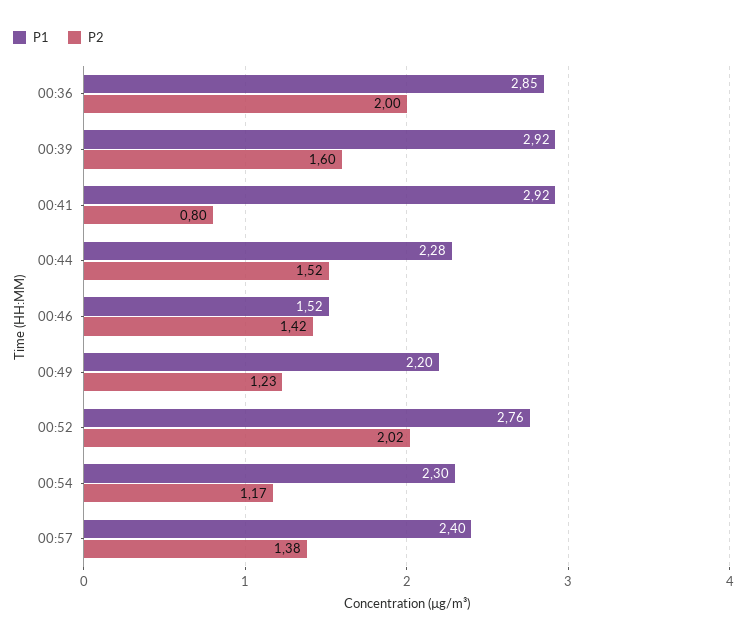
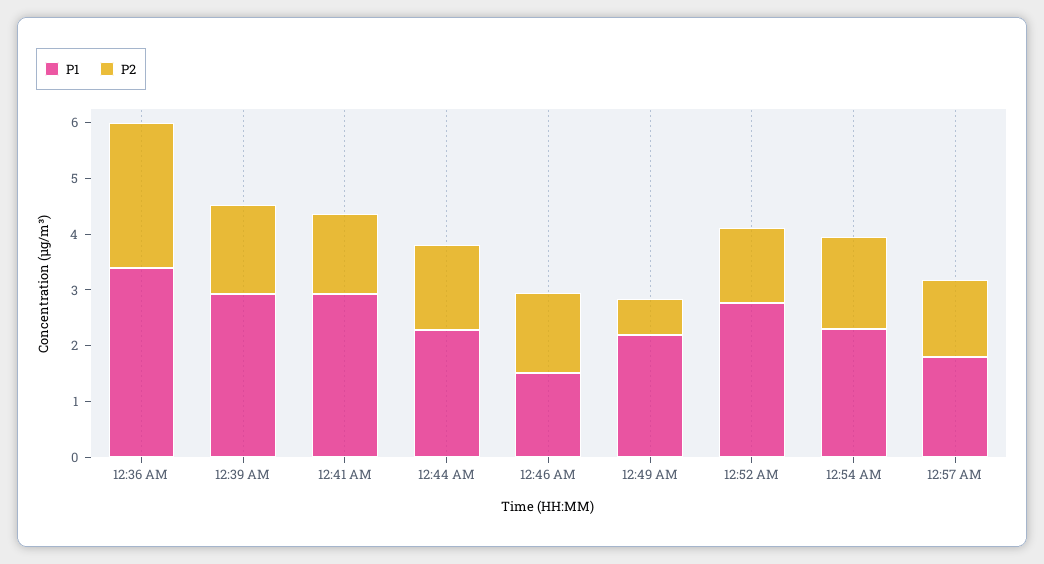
  {
    "P1": {
-     "00:36": 2.85,
+     "00:36": 3.4,
      "00:39": 2.92,
      "00:41": 2.92,
      "00:44": 2.28,
      "00:46": 1.52,
      "00:49": 2.2,
      "00:52": 2.76,
      "00:54": 2.3,
-     "00:57": 2.4
+     "00:57": 1.8
    },
    "P2": {
-     "00:36": 2,
+     "00:36": 2.6,
      "00:39": 1.6,
-     "00:41": 0.8,
+     "00:41": 1.4,
      "00:44": 1.52,
      "00:46": 1.42,
-     "00:49": 1.23,
+     "00:49": 0.6,
-     "00:52": 2.02,
+     "00:52": 1.4,
-     "00:54": 1.17,
+     "00:54": 1.6,
      "00:57": 1.38
    }
  }

